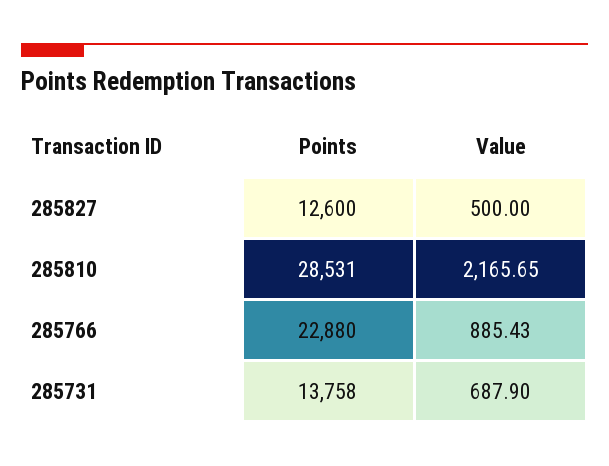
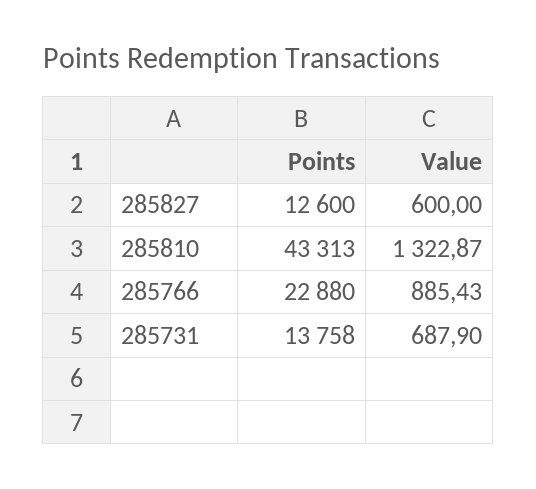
  {
    "Points": {
      "285827": 12600,
-     "285810": 28531,
+     "285810": 43313,
      "285766": 22880,
      "285731": 13758
    },
    "Value": {
-     "285827": 500,
+     "285827": 600,
-     "285810": 2165.65,
+     "285810": 1322.87,
      "285766": 885.43,
      "285731": 687.9
    }
  }

